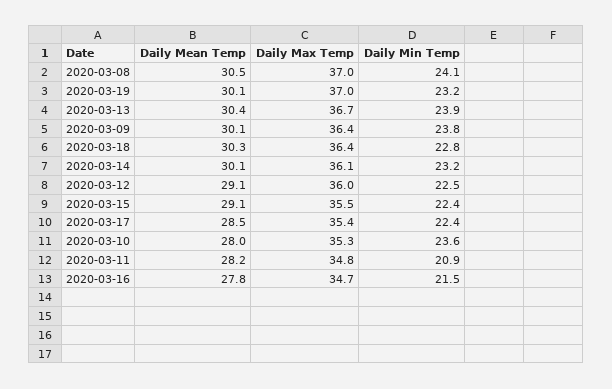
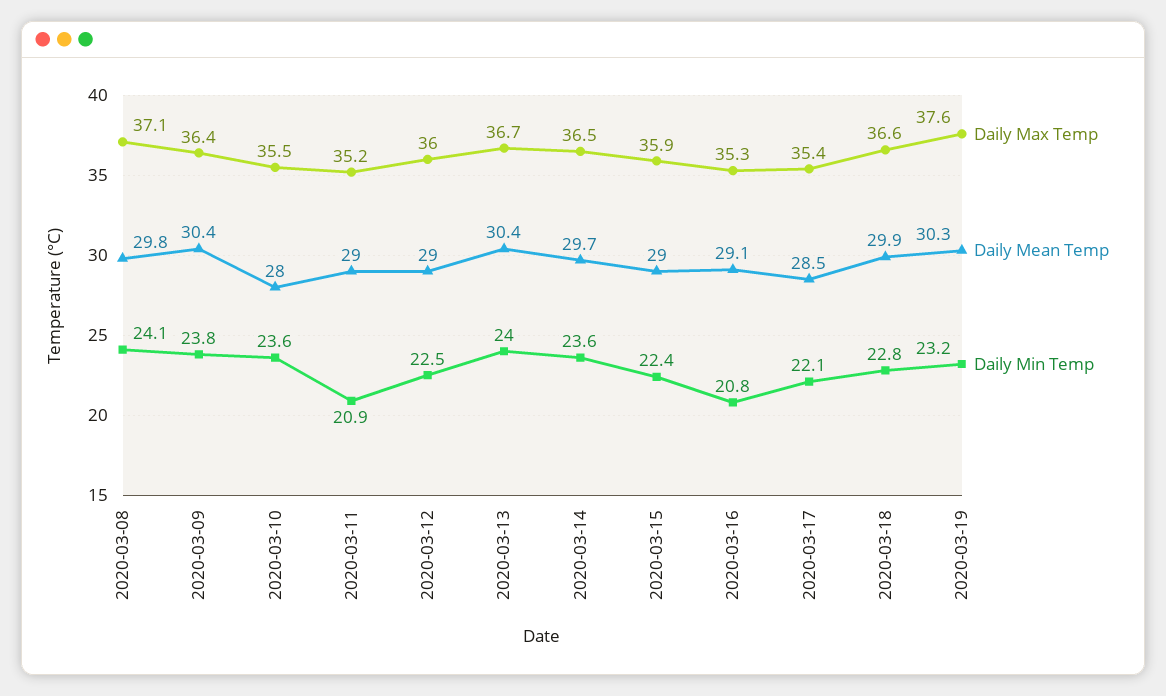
  {
    "Daily Mean Temp": {
-     "2020-03-08": 30.5,
+     "2020-03-08": 29.8,
-     "2020-03-19": 30.1,
+     "2020-03-19": 30.3,
      "2020-03-13": 30.4,
-     "2020-03-09": 30.1,
+     "2020-03-09": 30.4,
-     "2020-03-18": 30.3,
+     "2020-03-18": 29.9,
-     "2020-03-14": 30.1,
+     "2020-03-14": 29.7,
-     "2020-03-12": 29.1,
+     "2020-03-12": 29,
-     "2020-03-15": 29.1,
+     "2020-03-15": 29,
      "2020-03-17": 28.5,
      "2020-03-10": 28,
-     "2020-03-11": 28.2,
+     "2020-03-11": 29,
-     "2020-03-16": 27.8
+     "2020-03-16": 29.1
    },
    "Daily Max Temp": {
-     "2020-03-08": 37,
+     "2020-03-08": 37.1,
-     "2020-03-19": 37,
+     "2020-03-19": 37.6,
      "2020-03-13": 36.7,
      "2020-03-09": 36.4,
-     "2020-03-18": 36.4,
+     "2020-03-18": 36.6,
-     "2020-03-14": 36.1,
+     "2020-03-14": 36.5,
      "2020-03-12": 36,
-     "2020-03-15": 35.5,
+     "2020-03-15": 35.9,
      "2020-03-17": 35.4,
-     "2020-03-10": 35.3,
+     "2020-03-10": 35.5,
-     "2020-03-11": 34.8,
+     "2020-03-11": 35.2,
-     "2020-03-16": 34.7
+     "2020-03-16": 35.3
    },
    "Daily Min Temp": {
      "2020-03-08": 24.1,
      "2020-03-19": 23.2,
-     "2020-03-13": 23.9,
+     "2020-03-13": 24,
      "2020-03-09": 23.8,
      "2020-03-18": 22.8,
-     "2020-03-14": 23.2,
+     "2020-03-14": 23.6,
      "2020-03-12": 22.5,
      "2020-03-15": 22.4,
-     "2020-03-17": 22.4,
+     "2020-03-17": 22.1,
      "2020-03-10": 23.6,
      "2020-03-11": 20.9,
-     "2020-03-16": 21.5
+     "2020-03-16": 20.8
    }
  }

